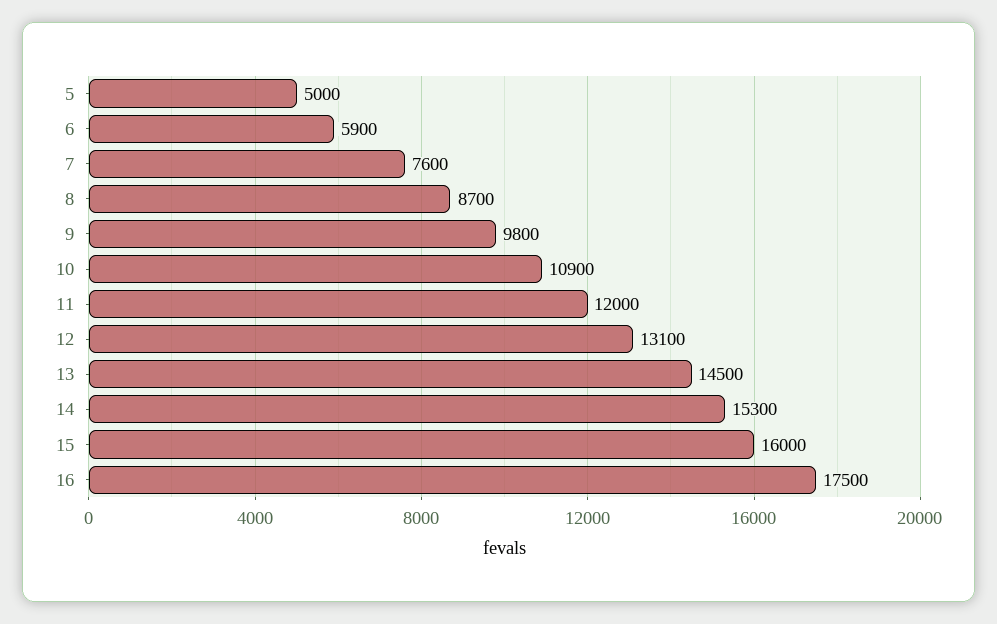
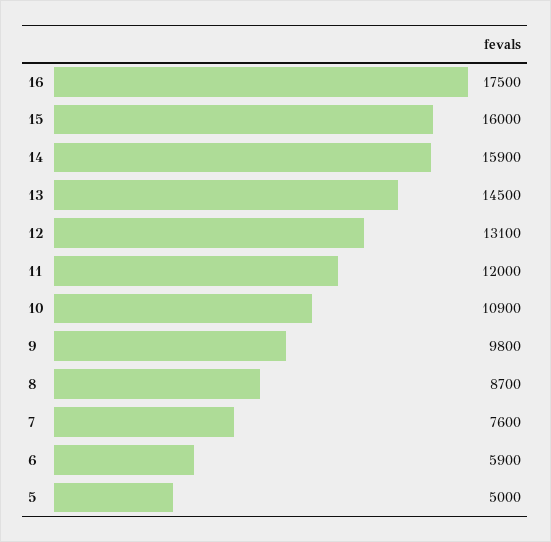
  {
    "5": 5000,
    "6": 5900,
    "7": 7600,
    "8": 8700,
    "9": 9800,
    "10": 10900,
    "11": 12000,
    "12": 13100,
    "13": 14500,
-   "14": 15300,
+   "14": 15900,
    "15": 16000,
    "16": 17500
  }

